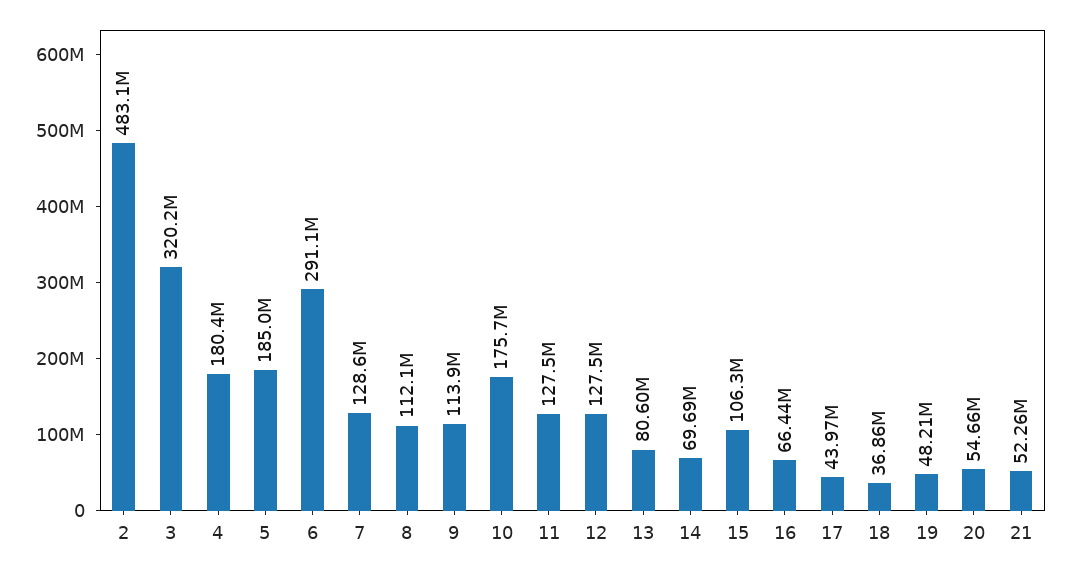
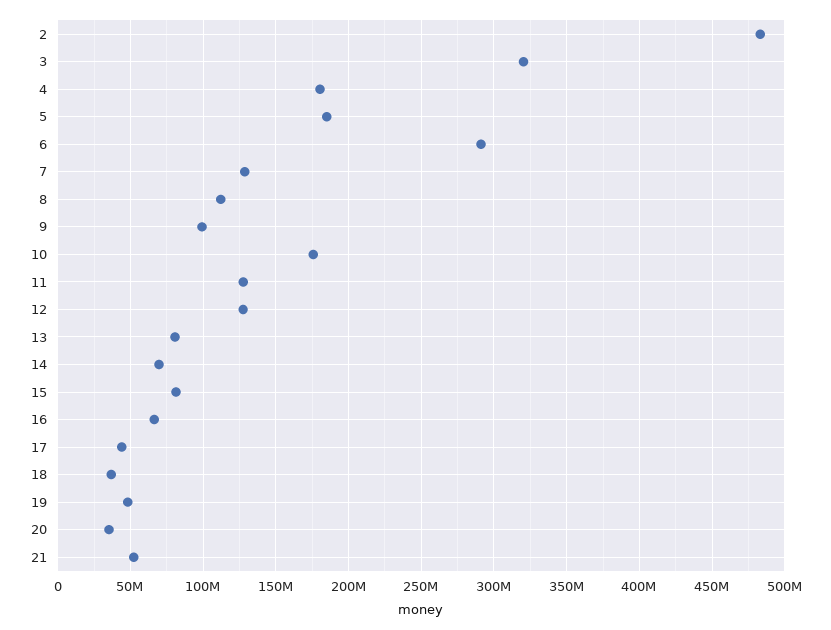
  {
    "2": 483100000,
    "3": 320200000,
    "4": 180400000,
    "5": 185000000,
    "6": 291100000,
    "7": 128600000,
    "8": 112100000,
-   "9": 113900000,
+   "9": 100000000,
    "10": 175700000,
    "11": 127500000,
    "12": 127500000,
    "13": 80600000,
    "14": 69690000,
-   "15": 106300000,
+   "15": 80000000,
    "16": 66440000,
    "17": 43970000,
    "18": 36860000,
    "19": 48210000,
-   "20": 54660000,
+   "20": 35000000,
    "21": 52260000
  }

